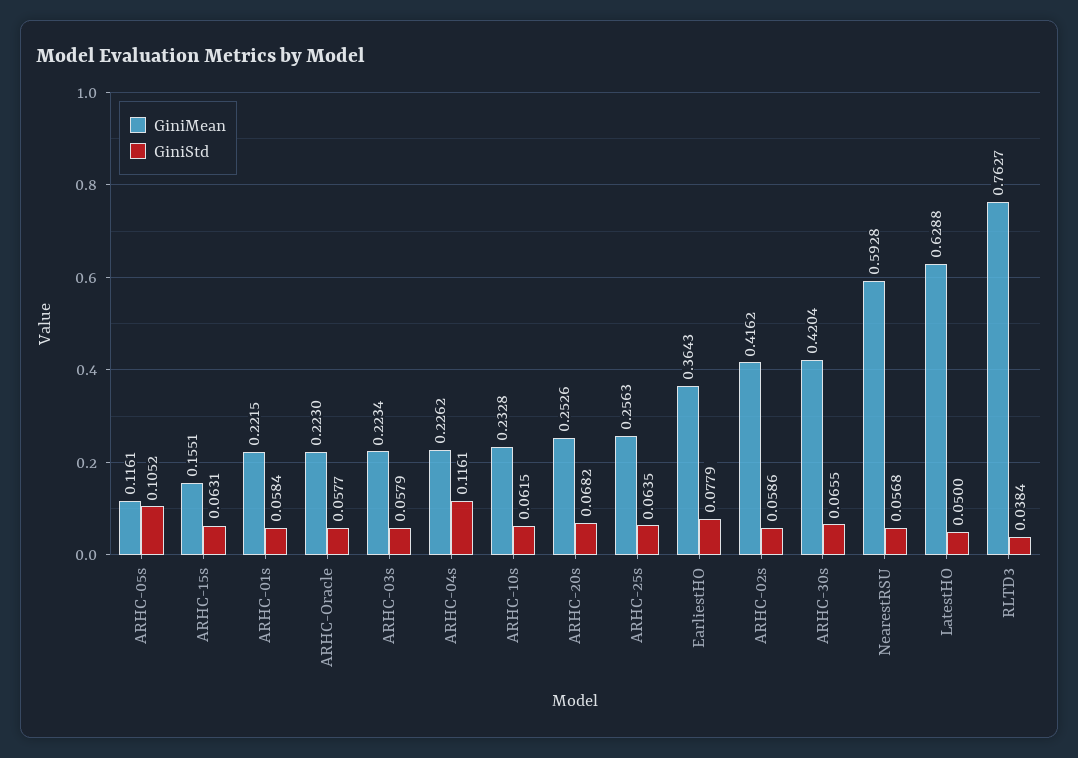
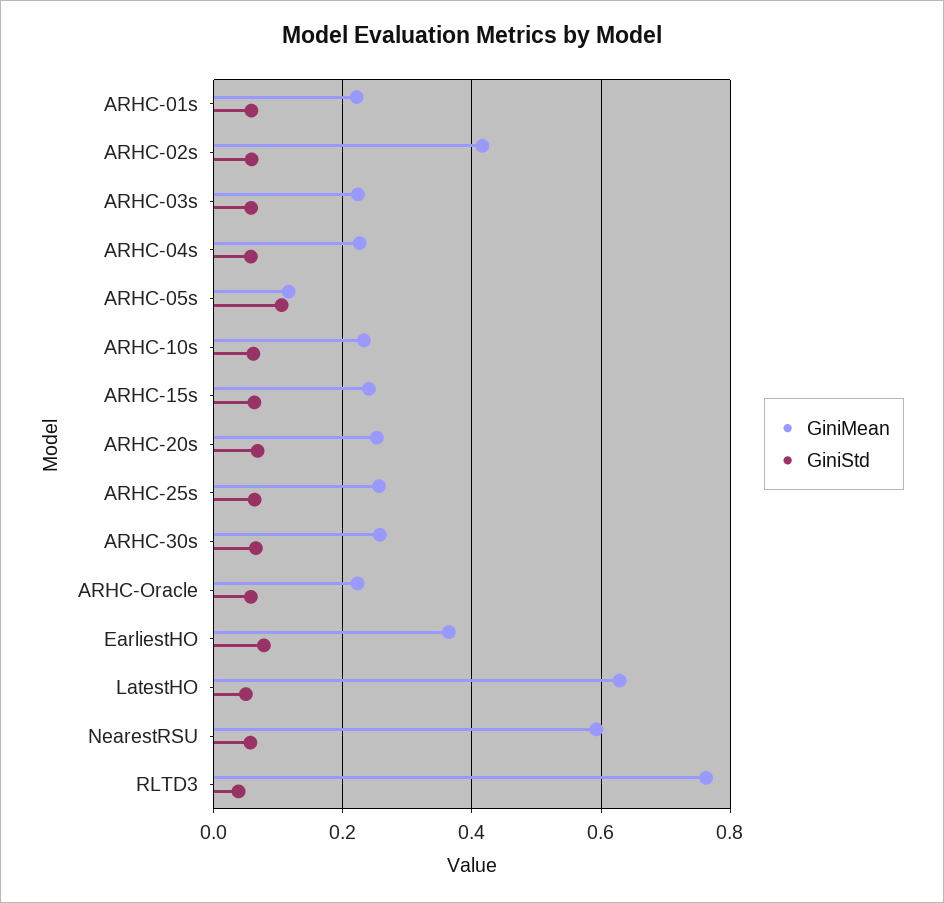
  {
    "GiniMean": {
      "ARHC-05s": 0.1161,
-     "ARHC-15s": 0.1551,
+     "ARHC-15s": 0.24,
      "ARHC-01s": 0.2215,
      "ARHC-Oracle": 0.223,
      "ARHC-03s": 0.2234,
      "ARHC-04s": 0.2262,
      "ARHC-10s": 0.2328,
      "ARHC-20s": 0.2526,
      "ARHC-25s": 0.2563,
      "EarliestHO": 0.3643,
      "ARHC-02s": 0.4162,
-     "ARHC-30s": 0.4204,
+     "ARHC-30s": 0.26,
      "NearestRSU": 0.5928,
      "LatestHO": 0.6288,
      "RLTD3": 0.7627
    },
    "GiniStd": {
      "ARHC-05s": 0.1052,
      "ARHC-15s": 0.0631,
      "ARHC-01s": 0.0584,
      "ARHC-Oracle": 0.0577,
      "ARHC-03s": 0.0579,
-     "ARHC-04s": 0.1161,
+     "ARHC-04s": 0.06,
      "ARHC-10s": 0.0615,
      "ARHC-20s": 0.0682,
      "ARHC-25s": 0.0635,
      "EarliestHO": 0.0779,
      "ARHC-02s": 0.0586,
      "ARHC-30s": 0.0655,
      "NearestRSU": 0.0568,
      "LatestHO": 0.05,
      "RLTD3": 0.0384
    }
  }

